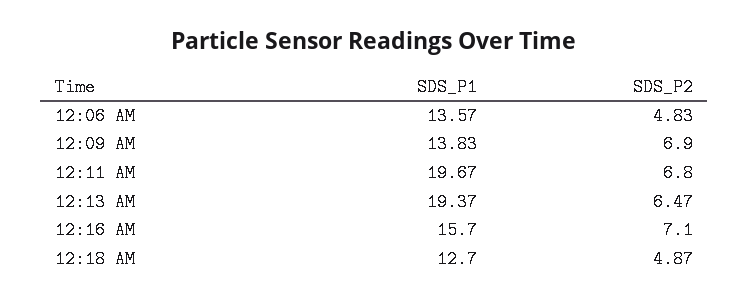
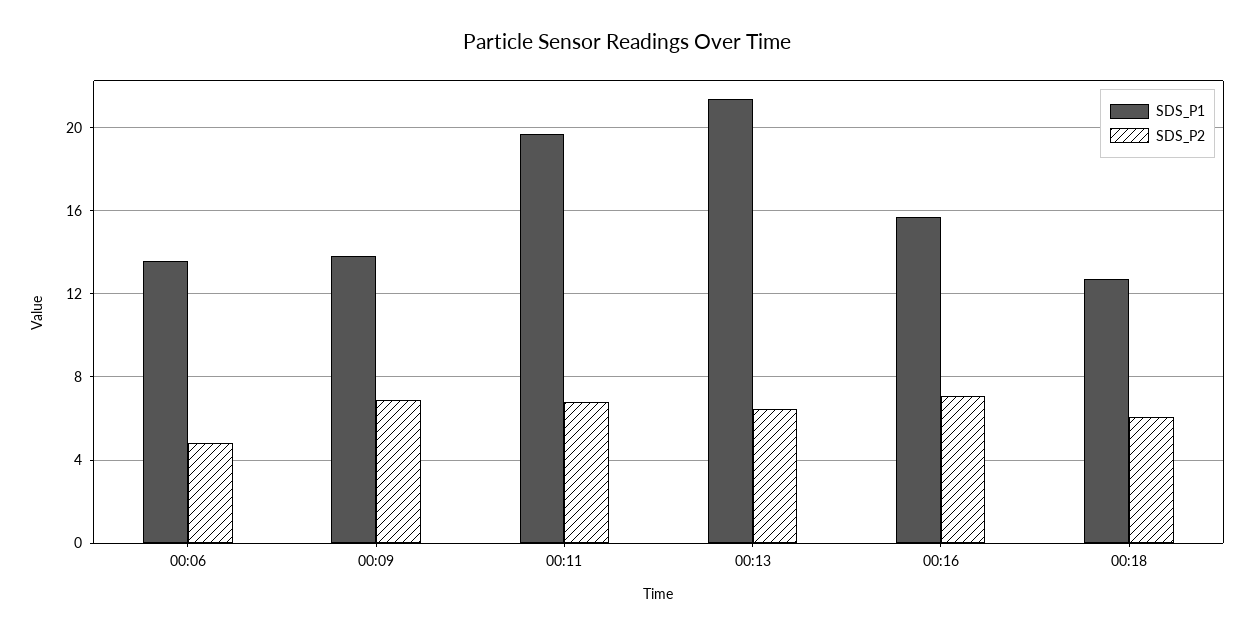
  {
    "SDS_P1": {
      "12:06 AM": 13.57,
      "12:09 AM": 13.83,
      "12:11 AM": 19.67,
-     "12:13 AM": 19.37,
+     "12:13 AM": 21.5,
      "12:16 AM": 15.7,
      "12:18 AM": 12.7
    },
    "SDS_P2": {
      "12:06 AM": 4.83,
      "12:09 AM": 6.9,
      "12:11 AM": 6.8,
      "12:13 AM": 6.47,
      "12:16 AM": 7.1,
-     "12:18 AM": 4.87
+     "12:18 AM": 6
    }
  }

